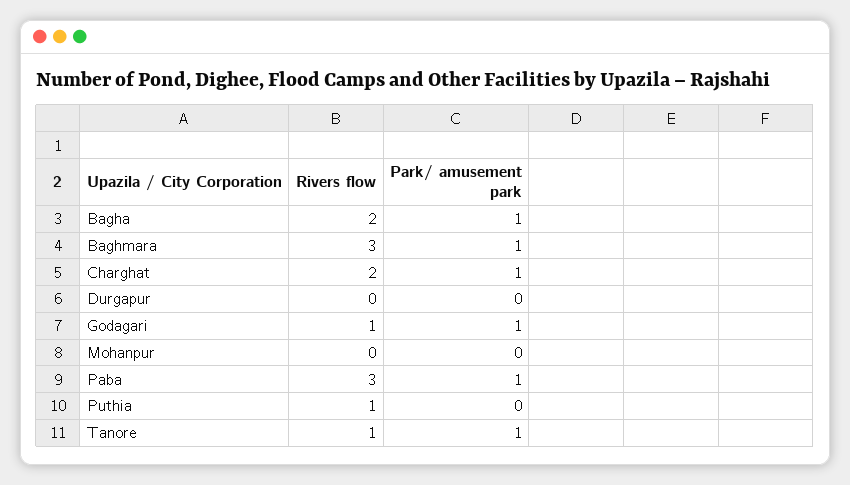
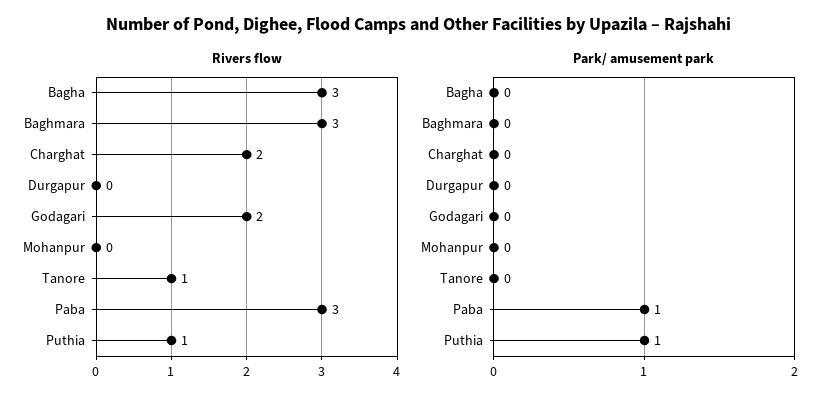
  {
    "Rivers flow": {
-     "Bagha": 2,
+     "Bagha": 3,
      "Baghmara": 3,
      "Charghat": 2,
      "Durgapur": 0,
-     "Godagari": 1,
+     "Godagari": 2,
      "Mohanpur": 0,
      "Paba": 3,
      "Puthia": 1,
      "Tanore": 1
    },
    "Park/ amusement park": {
-     "Bagha": 1,
+     "Bagha": 0,
-     "Baghmara": 1,
+     "Baghmara": 0,
-     "Charghat": 1,
+     "Charghat": 0,
      "Durgapur": 0,
-     "Godagari": 1,
+     "Godagari": 0,
      "Mohanpur": 0,
      "Paba": 1,
-     "Puthia": 0,
+     "Puthia": 1,
-     "Tanore": 1
+     "Tanore": 0
    }
  }

